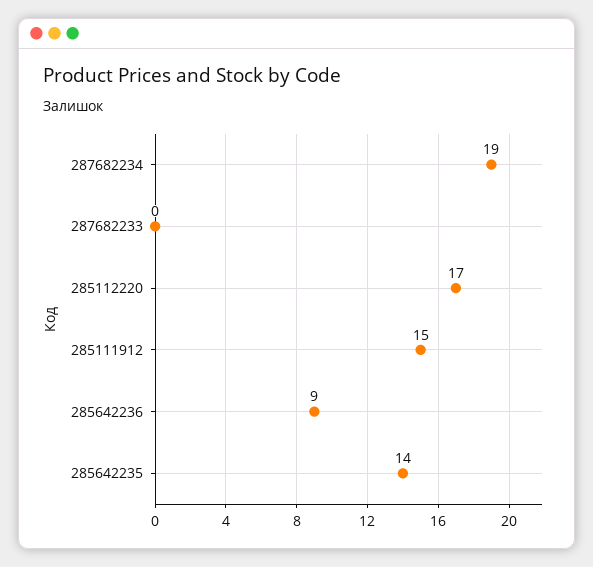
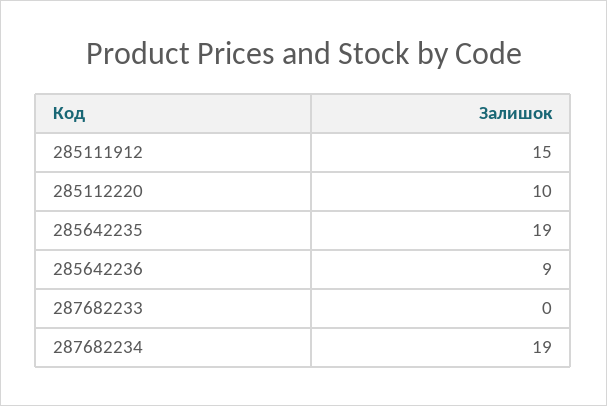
  {
    "287682234": 19,
    "287682233": 0,
-   "285112220": 17,
+   "285112220": 10,
    "285111912": 15,
    "285642236": 9,
-   "285642235": 14
+   "285642235": 19
  }

